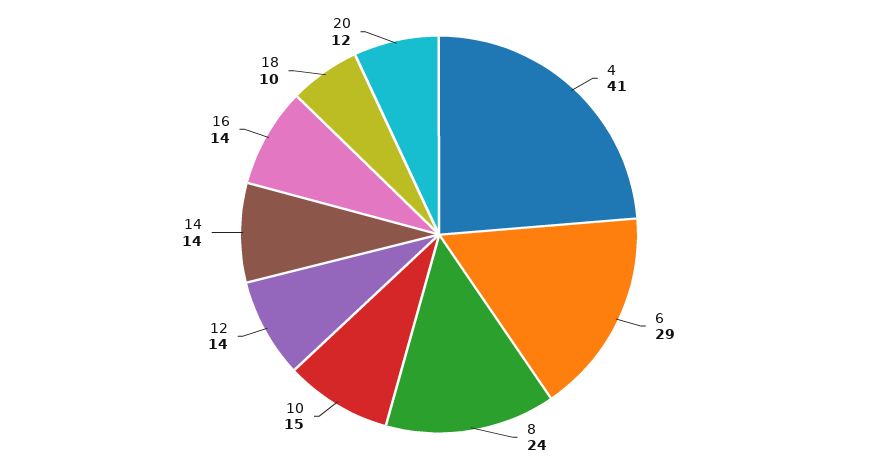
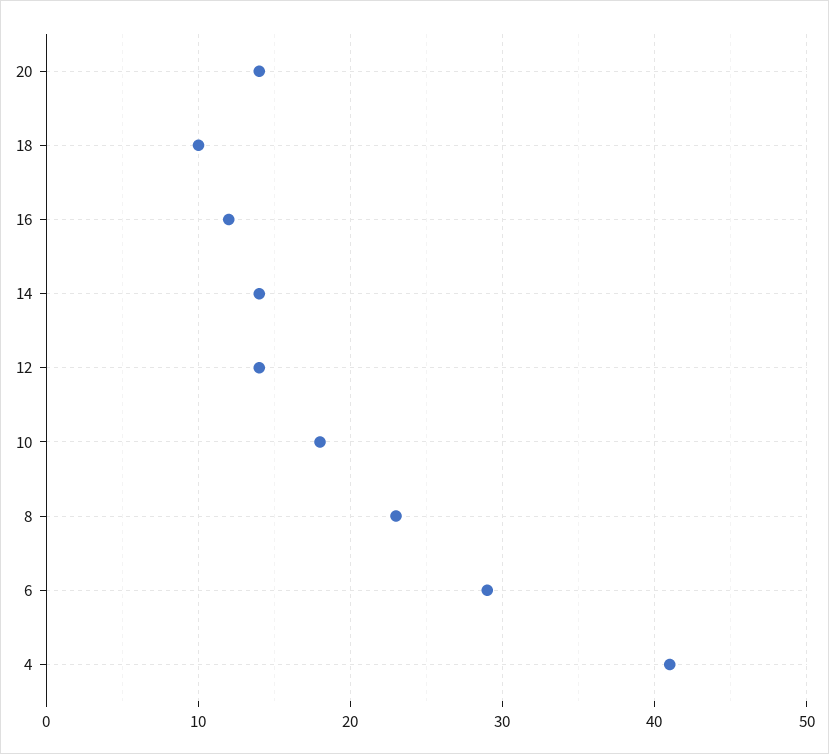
  {
    "4": 41,
    "6": 29,
-   "8": 24,
+   "8": 23,
-   "10": 15,
+   "10": 18,
    "12": 14,
    "14": 14,
-   "16": 14,
+   "16": 12,
    "18": 10,
-   "20": 12
+   "20": 14
  }

